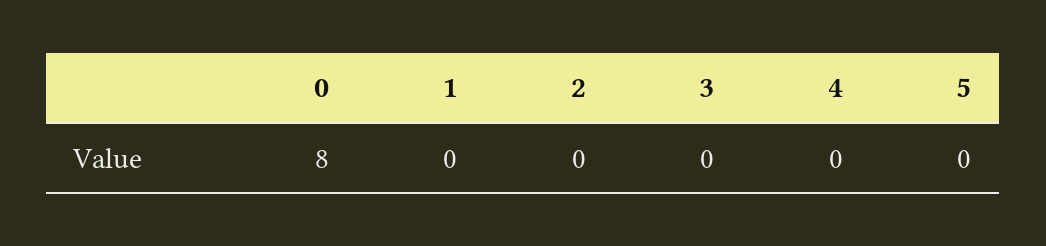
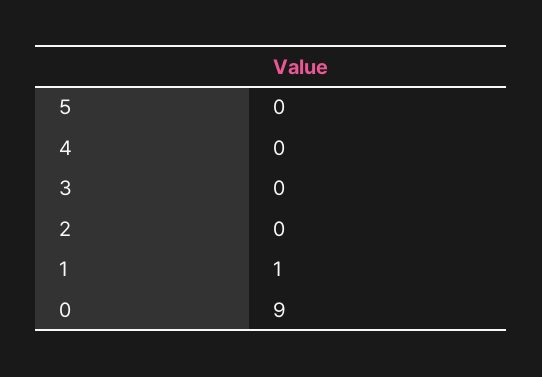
  {
-   "0": 8,
+   "0": 9,
-   "1": 0,
+   "1": 1,
    "2": 0,
    "3": 0,
    "4": 0,
    "5": 0
  }

